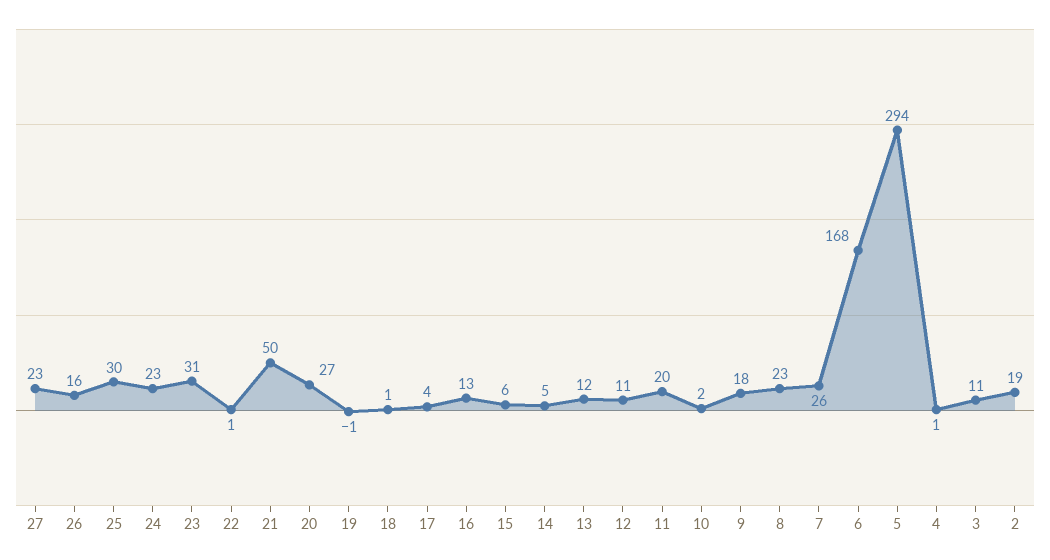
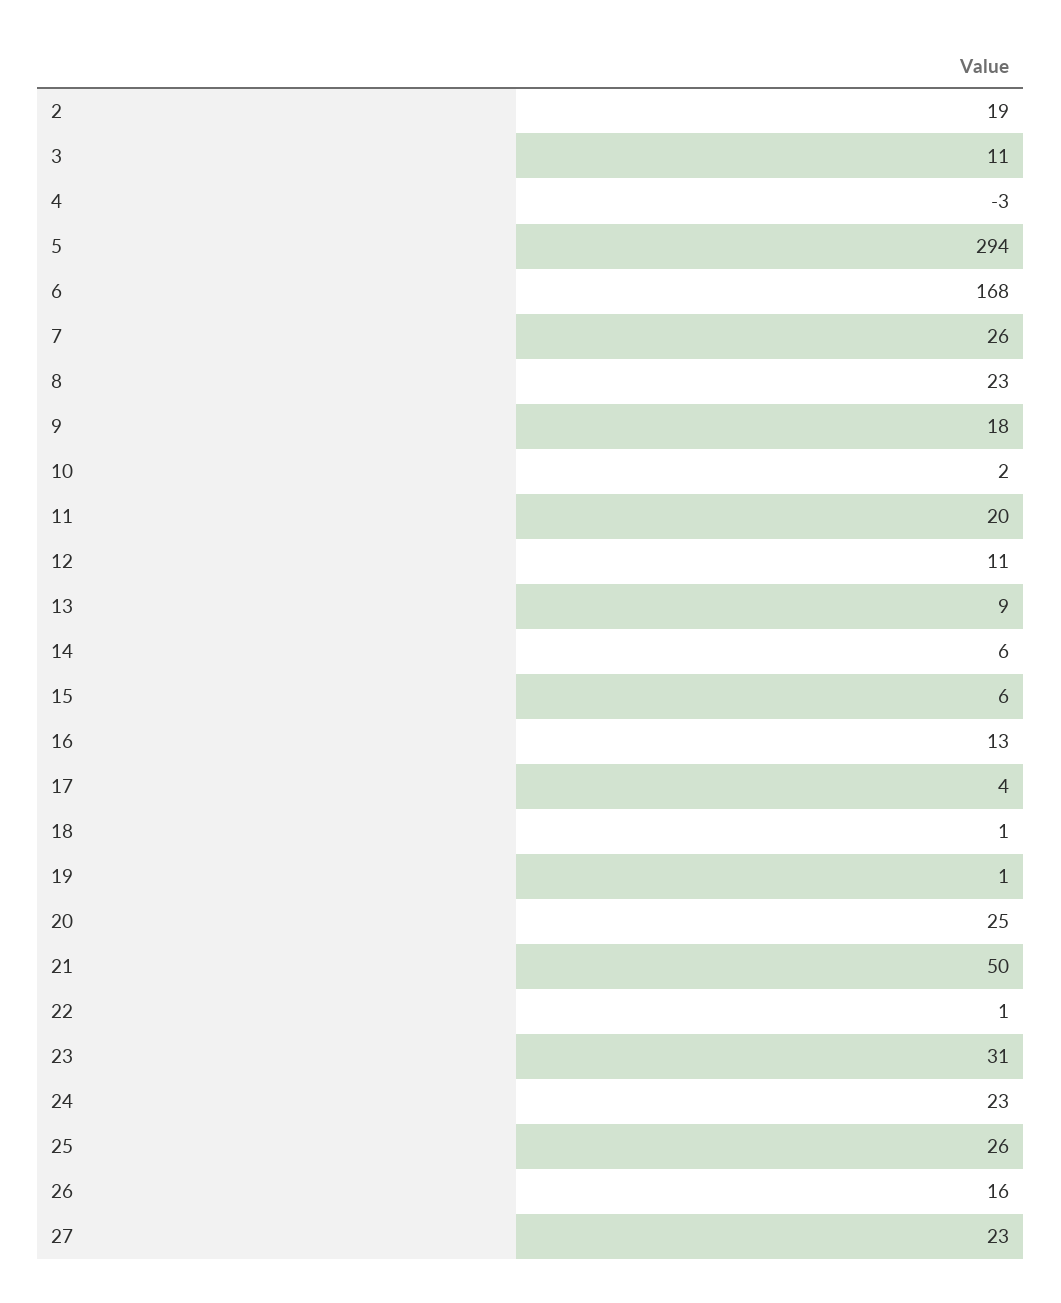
  {
    "27": 23,
    "26": 16,
-   "25": 30,
+   "25": 26,
    "24": 23,
    "23": 31,
    "22": 1,
    "21": 50,
-   "20": 27,
+   "20": 25,
-   "19": -1,
+   "19": 1,
    "18": 1,
    "17": 4,
    "16": 13,
    "15": 6,
-   "14": 5,
+   "14": 6,
-   "13": 12,
+   "13": 9,
    "12": 11,
    "11": 20,
    "10": 2,
    "9": 18,
    "8": 23,
    "7": 26,
    "6": 168,
    "5": 294,
-   "4": 1,
+   "4": -3,
    "3": 11,
    "2": 19
  }

